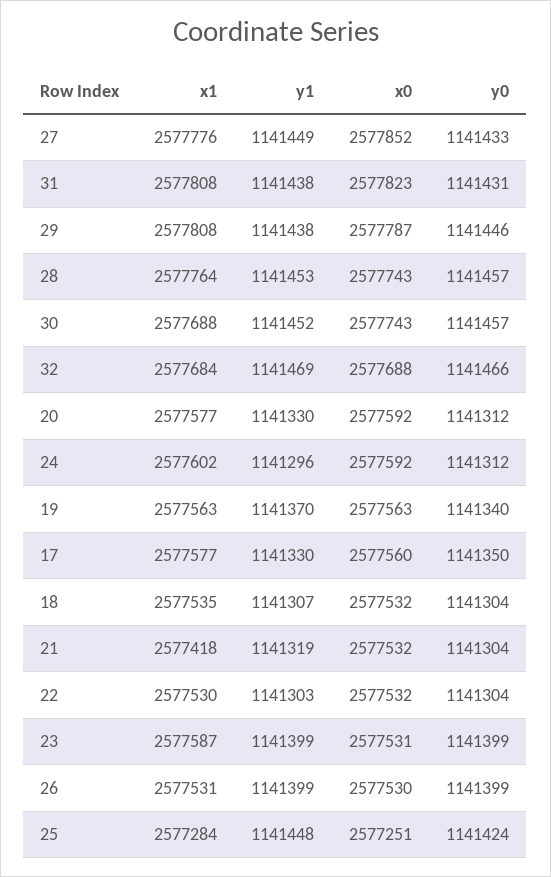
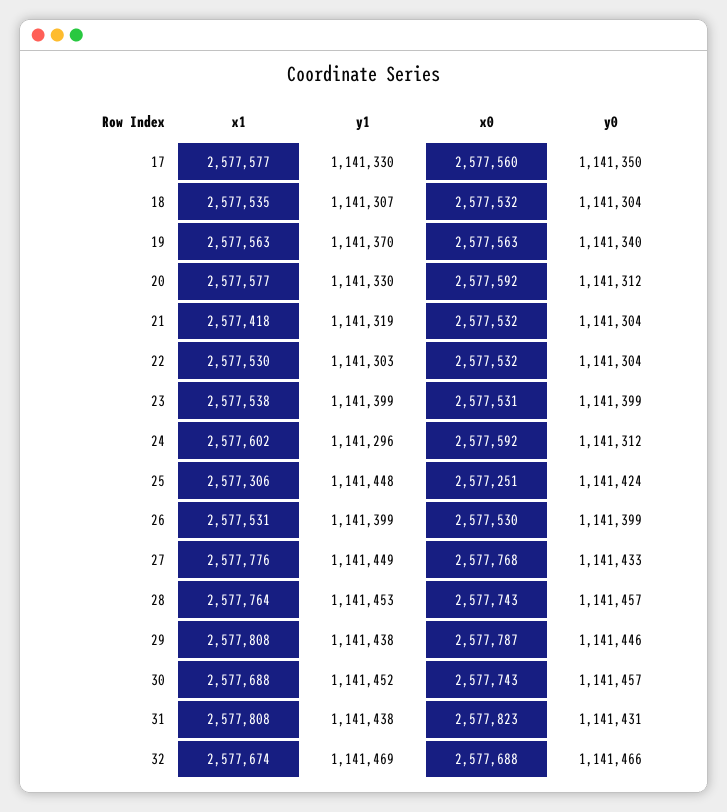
  {
    "x1": {
      "27": 2577776,
      "31": 2577808,
      "29": 2577808,
      "28": 2577764,
      "30": 2577688,
-     "32": 2577684,
+     "32": 2577674,
      "20": 2577577,
      "24": 2577602,
      "19": 2577563,
      "17": 2577577,
      "18": 2577535,
      "21": 2577418,
      "22": 2577530,
-     "23": 2577587,
+     "23": 2577538,
      "26": 2577531,
-     "25": 2577284
+     "25": 2577306
    },
    "y1": {
      "27": 1141449,
      "31": 1141438,
      "29": 1141438,
      "28": 1141453,
      "30": 1141452,
      "32": 1141469,
      "20": 1141330,
      "24": 1141296,
      "19": 1141370,
      "17": 1141330,
      "18": 1141307,
      "21": 1141319,
      "22": 1141303,
      "23": 1141399,
      "26": 1141399,
      "25": 1141448
    },
    "x0": {
-     "27": 2577852,
+     "27": 2577768,
      "31": 2577823,
      "29": 2577787,
      "28": 2577743,
      "30": 2577743,
      "32": 2577688,
      "20": 2577592,
      "24": 2577592,
      "19": 2577563,
      "17": 2577560,
      "18": 2577532,
      "21": 2577532,
      "22": 2577532,
      "23": 2577531,
      "26": 2577530,
      "25": 2577251
    },
    "y0": {
      "27": 1141433,
      "31": 1141431,
      "29": 1141446,
      "28": 1141457,
      "30": 1141457,
      "32": 1141466,
      "20": 1141312,
      "24": 1141312,
      "19": 1141340,
      "17": 1141350,
      "18": 1141304,
      "21": 1141304,
      "22": 1141304,
      "23": 1141399,
      "26": 1141399,
      "25": 1141424
    }
  }

